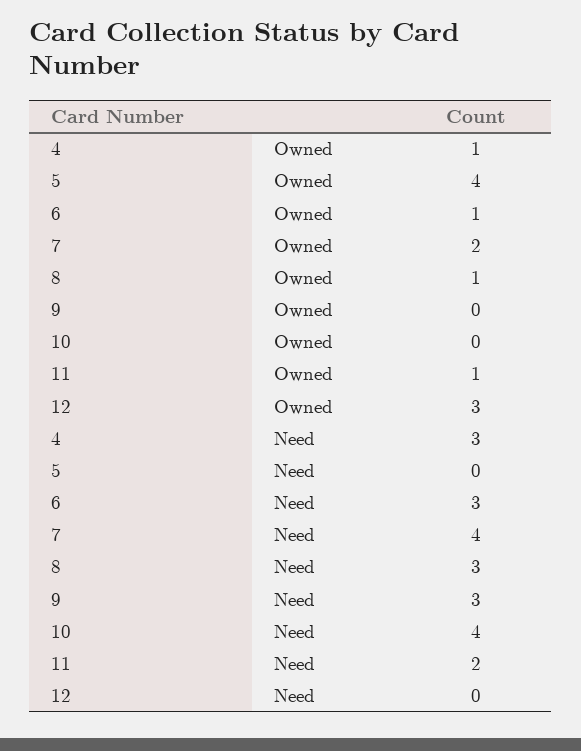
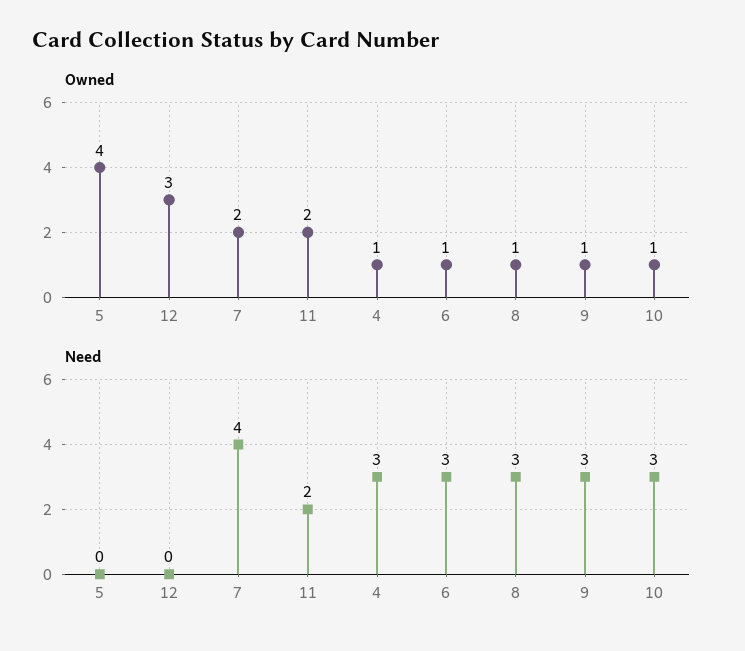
  {
    "Owned": {
      "4": 1,
      "5": 4,
      "6": 1,
      "7": 2,
      "8": 1,
-     "9": 0,
+     "9": 1,
-     "10": 0,
+     "10": 1,
-     "11": 1,
+     "11": 2,
      "12": 3
    },
    "Need": {
      "4": 3,
      "5": 0,
      "6": 3,
      "7": 4,
      "8": 3,
      "9": 3,
-     "10": 4,
+     "10": 3,
      "11": 2,
      "12": 0
    }
  }

